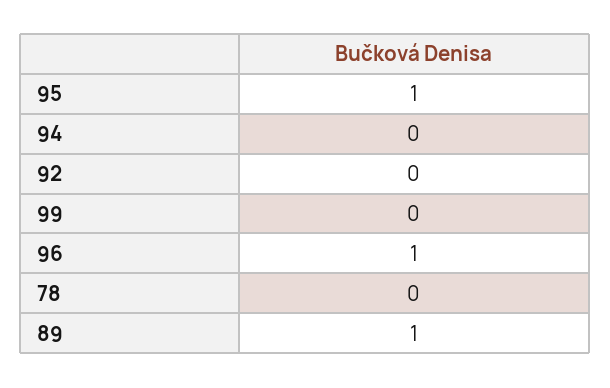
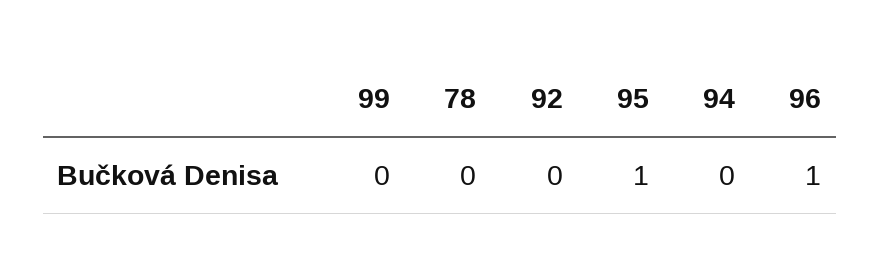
  {
    "95": 1,
    "94": 0,
    "92": 0,
    "99": 0,
    "96": 1,
-   "78": 0,
+   "78": 0
-   "89": 1
  }

